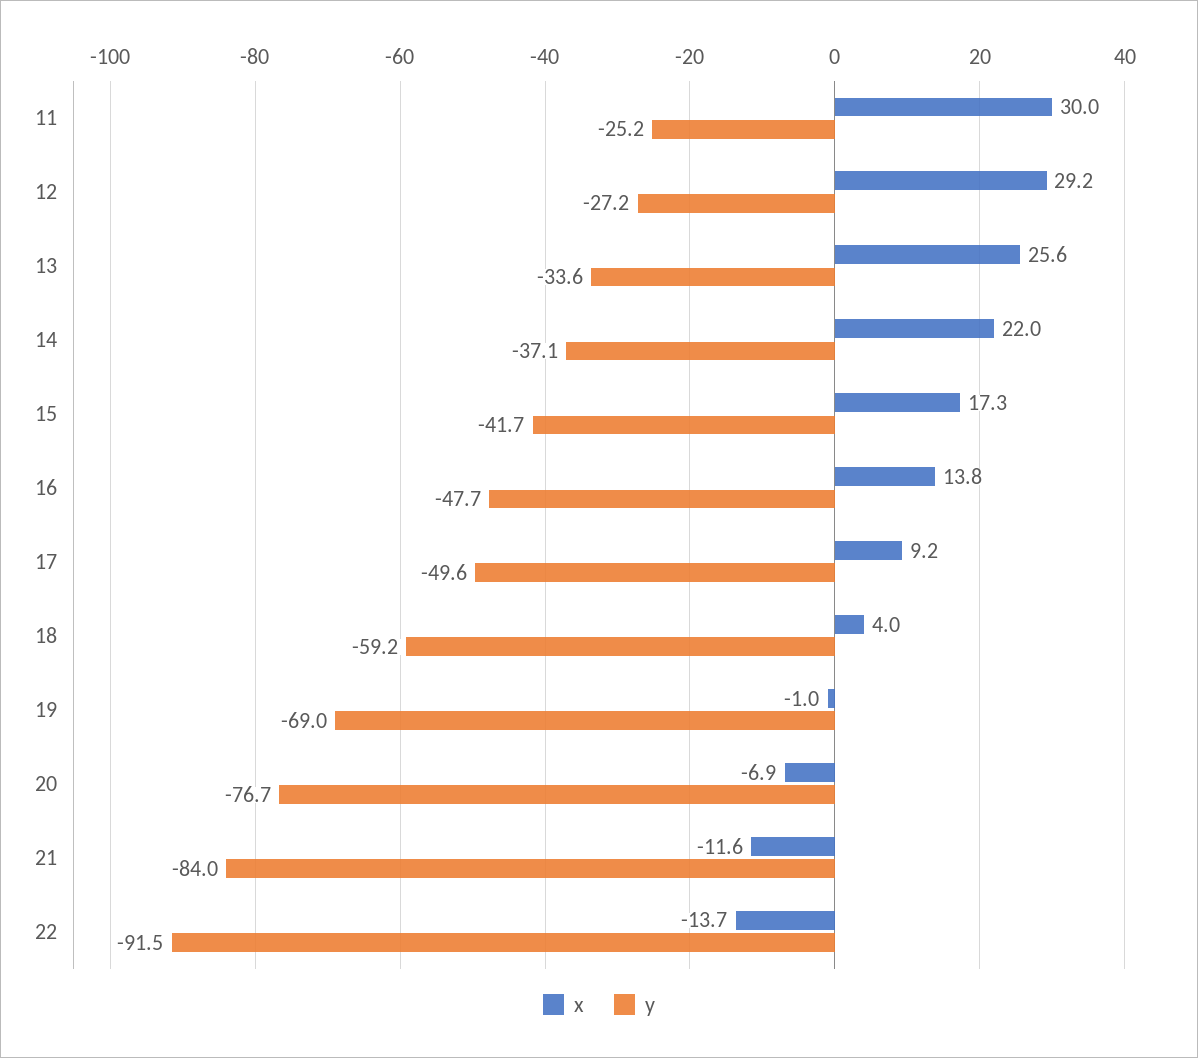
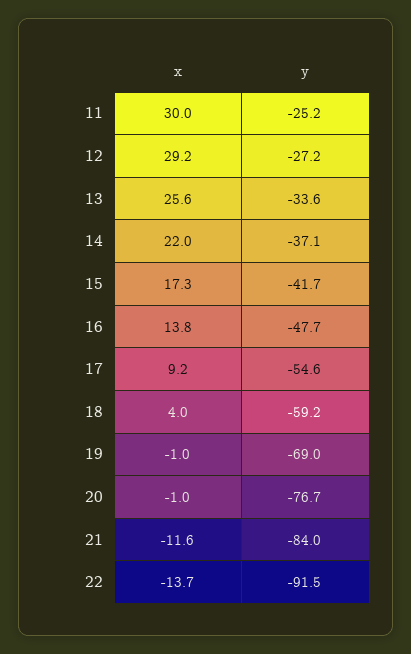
  {
    "x": {
      "11": 30,
      "12": 29.2,
      "13": 25.6,
      "14": 22,
      "15": 17.3,
      "16": 13.8,
      "17": 9.2,
      "18": 4,
      "19": -1,
-     "20": -6.9,
+     "20": -1,
      "21": -11.6,
      "22": -13.7
    },
    "y": {
      "11": -25.2,
      "12": -27.2,
      "13": -33.6,
      "14": -37.1,
      "15": -41.7,
      "16": -47.7,
-     "17": -49.6,
+     "17": -54.6,
      "18": -59.2,
      "19": -69,
      "20": -76.7,
      "21": -84,
      "22": -91.5
    }
  }

